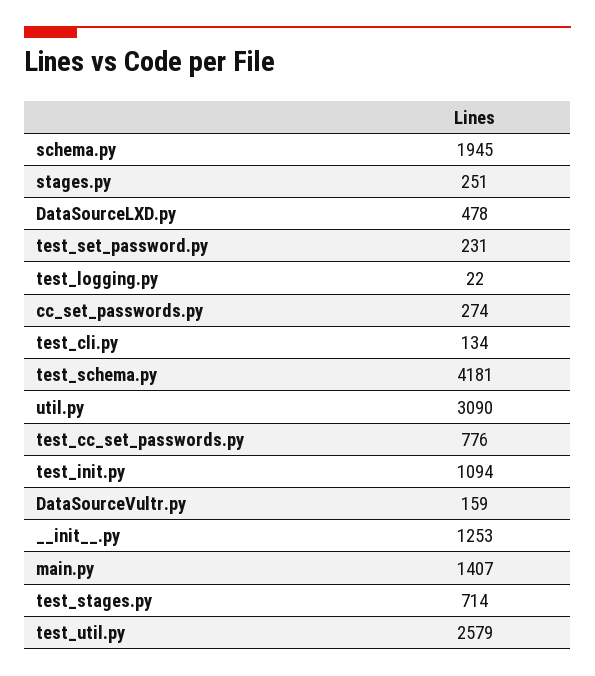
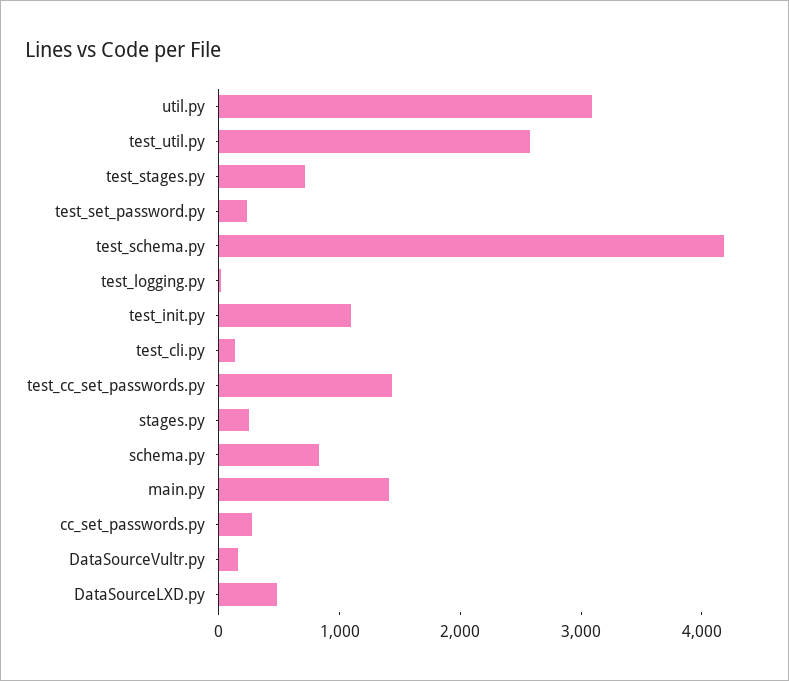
  {
-   "schema.py": 1945,
+   "schema.py": 800,
    "stages.py": 251,
    "DataSourceLXD.py": 478,
    "test_set_password.py": 231,
    "test_logging.py": 22,
    "cc_set_passwords.py": 274,
    "test_cli.py": 134,
    "test_schema.py": 4181,
    "util.py": 3090,
-   "test_cc_set_passwords.py": 776,
+   "test_cc_set_passwords.py": 1400,
    "test_init.py": 1094,
    "DataSourceVultr.py": 159,
-   "__init__.py": 1253,
    "main.py": 1407,
    "test_stages.py": 714,
    "test_util.py": 2579
  }

